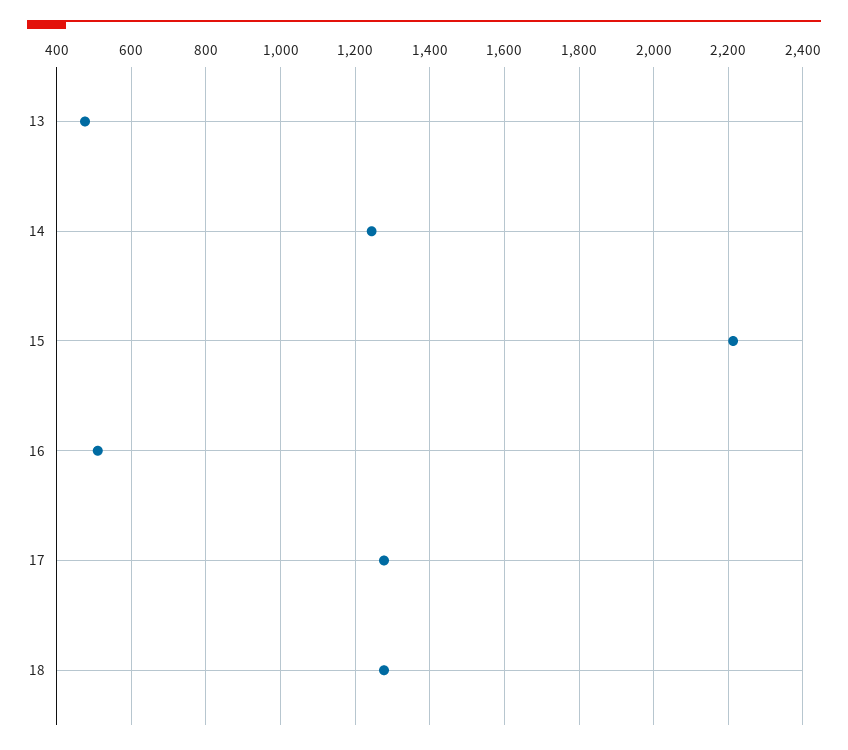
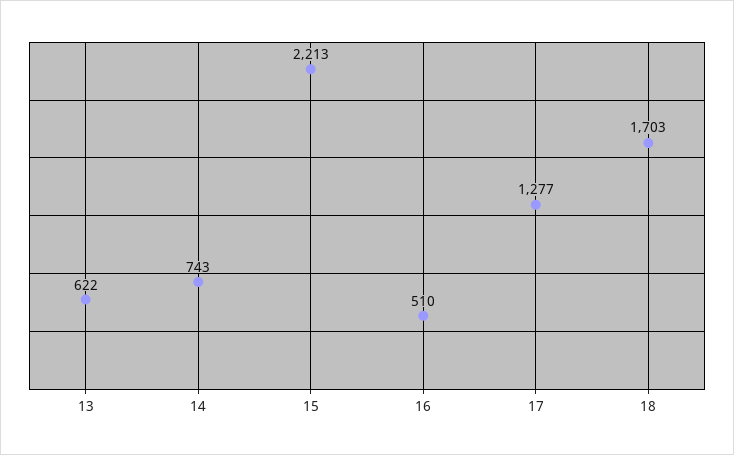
  {
-   "13": 480,
+   "13": 622,
-   "14": 1240,
+   "14": 743,
    "15": 2213,
    "16": 510,
    "17": 1277,
-   "18": 1280
+   "18": 1703
  }

